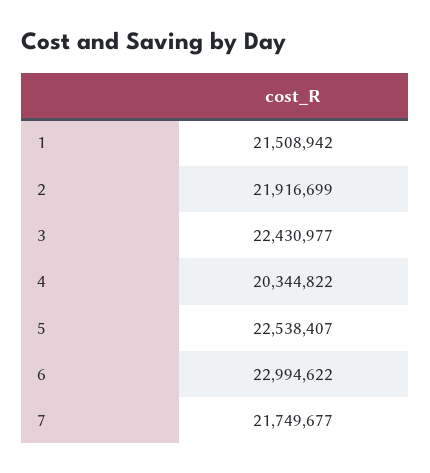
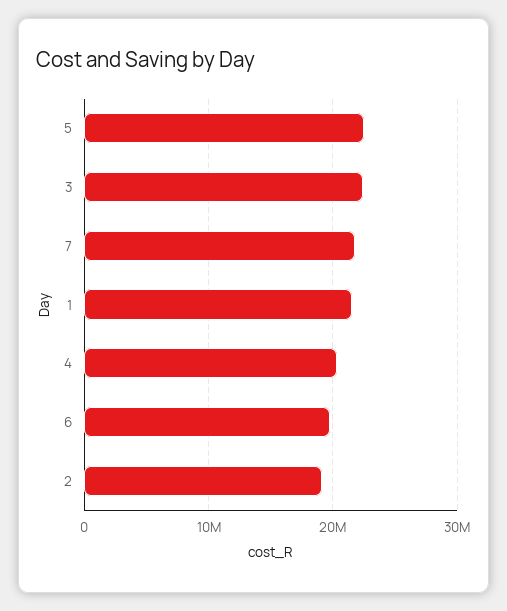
  {
    "1": 21508942,
-   "2": 21916699,
+   "2": 19000000,
    "3": 22430977,
    "4": 20344822,
    "5": 22538407,
-   "6": 22994622,
+   "6": 20000000,
    "7": 21749677
  }

